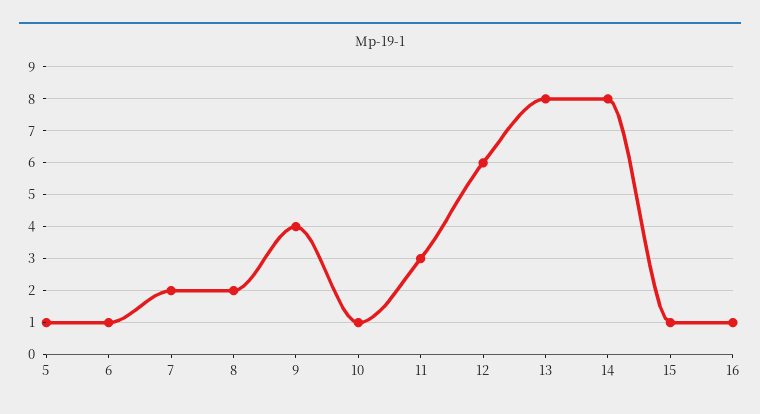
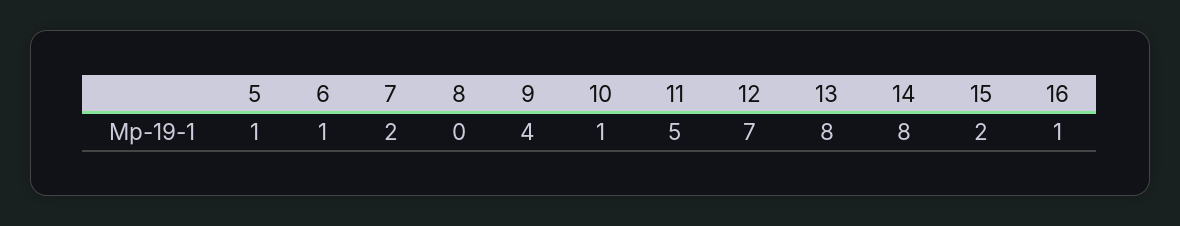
  {
    "5": 1,
    "6": 1,
    "7": 2,
-   "8": 2,
+   "8": 0,
    "9": 4,
    "10": 1,
-   "11": 3,
+   "11": 5,
-   "12": 6,
+   "12": 7,
    "13": 8,
    "14": 8,
-   "15": 1,
+   "15": 2,
    "16": 1
  }

